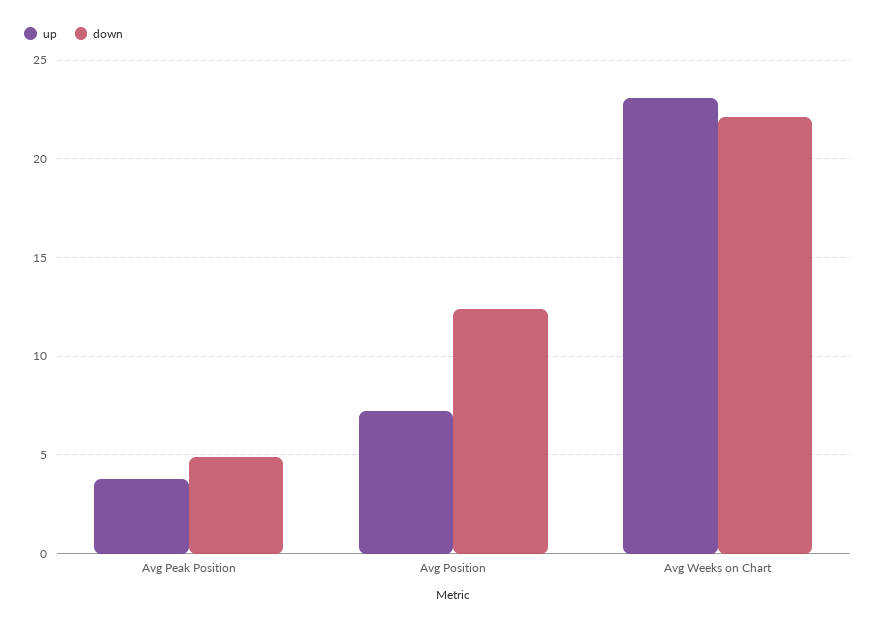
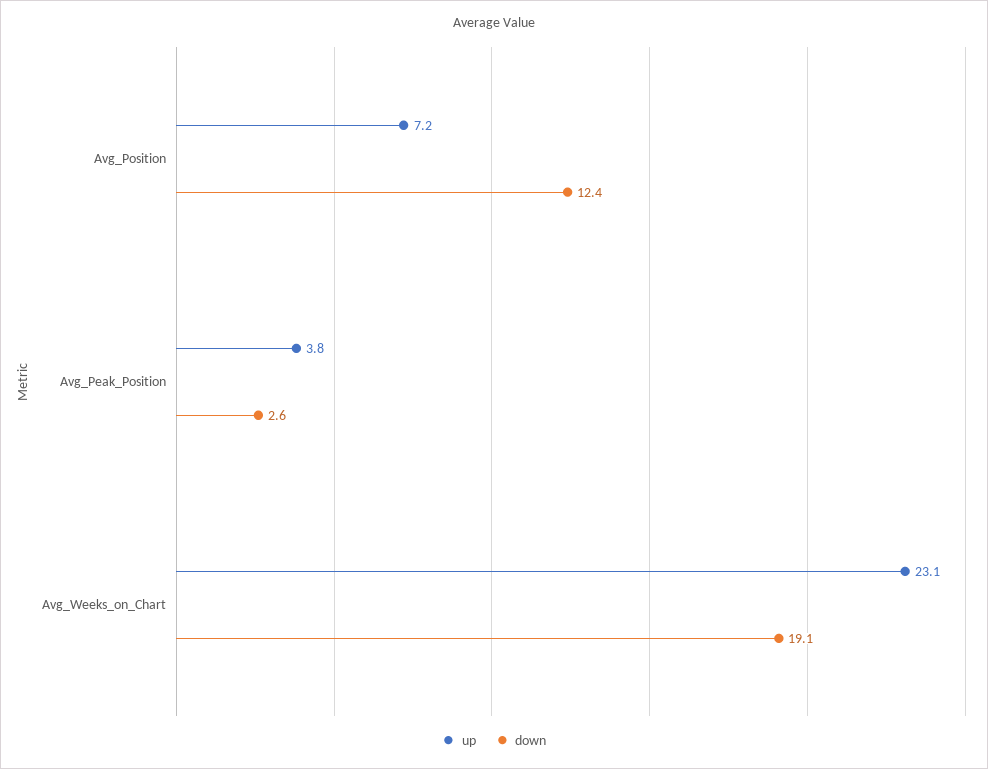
  {
    "up": {
      "Avg Peak Position": 3.8,
      "Avg Position": 7.2,
      "Avg Weeks on Chart": 23.1
    },
    "down": {
-     "Avg Peak Position": 5,
+     "Avg Peak Position": 2.6,
      "Avg Position": 12.4,
-     "Avg Weeks on Chart": 22
+     "Avg Weeks on Chart": 19.1
    }
  }

